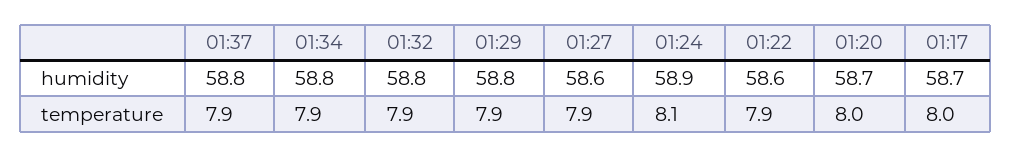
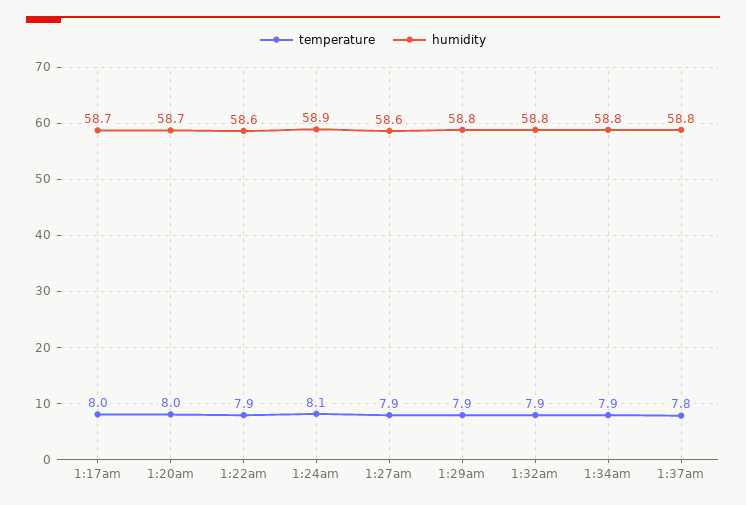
  {
    "humidity": {
      "01:37": 58.8,
      "01:34": 58.8,
      "01:32": 58.8,
      "01:29": 58.8,
      "01:27": 58.6,
      "01:24": 58.9,
      "01:22": 58.6,
      "01:20": 58.7,
      "01:17": 58.7
    },
    "temperature": {
-     "01:37": 7.9,
+     "01:37": 7.8,
      "01:34": 7.9,
      "01:32": 7.9,
      "01:29": 7.9,
      "01:27": 7.9,
      "01:24": 8.1,
      "01:22": 7.9,
      "01:20": 8,
      "01:17": 8
    }
  }

